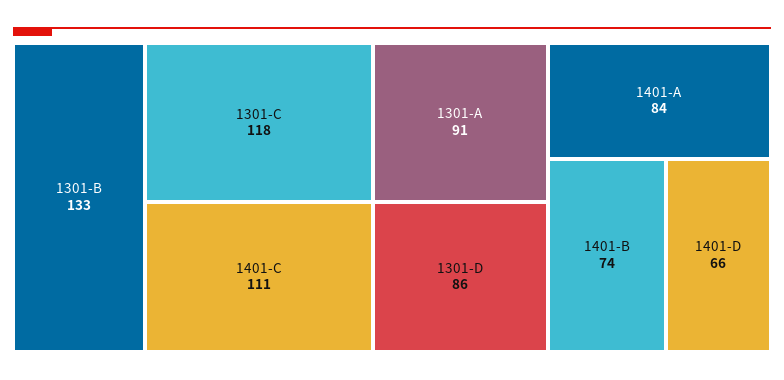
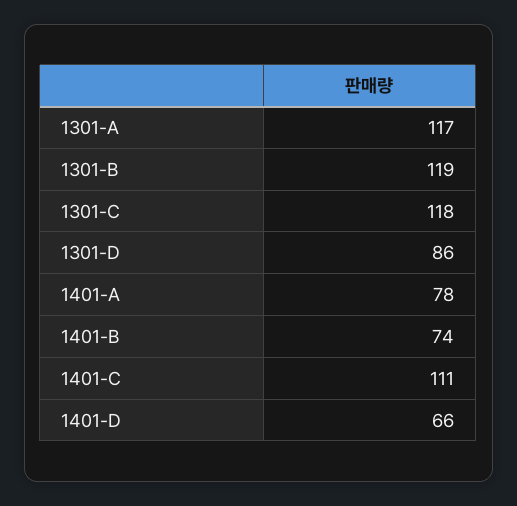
  {
-   "1301-B": 133,
+   "1301-B": 119,
    "1301-C": 118,
    "1401-C": 111,
-   "1301-A": 91,
+   "1301-A": 117,
    "1301-D": 86,
-   "1401-A": 84,
+   "1401-A": 78,
    "1401-B": 74,
    "1401-D": 66
  }

